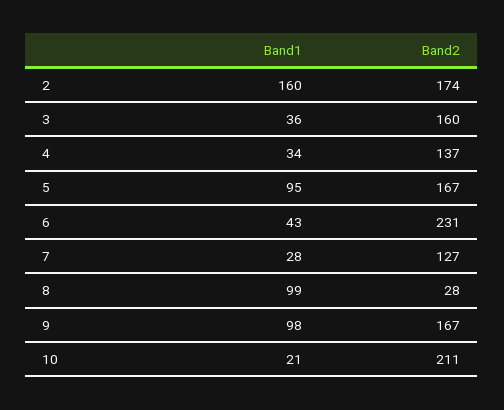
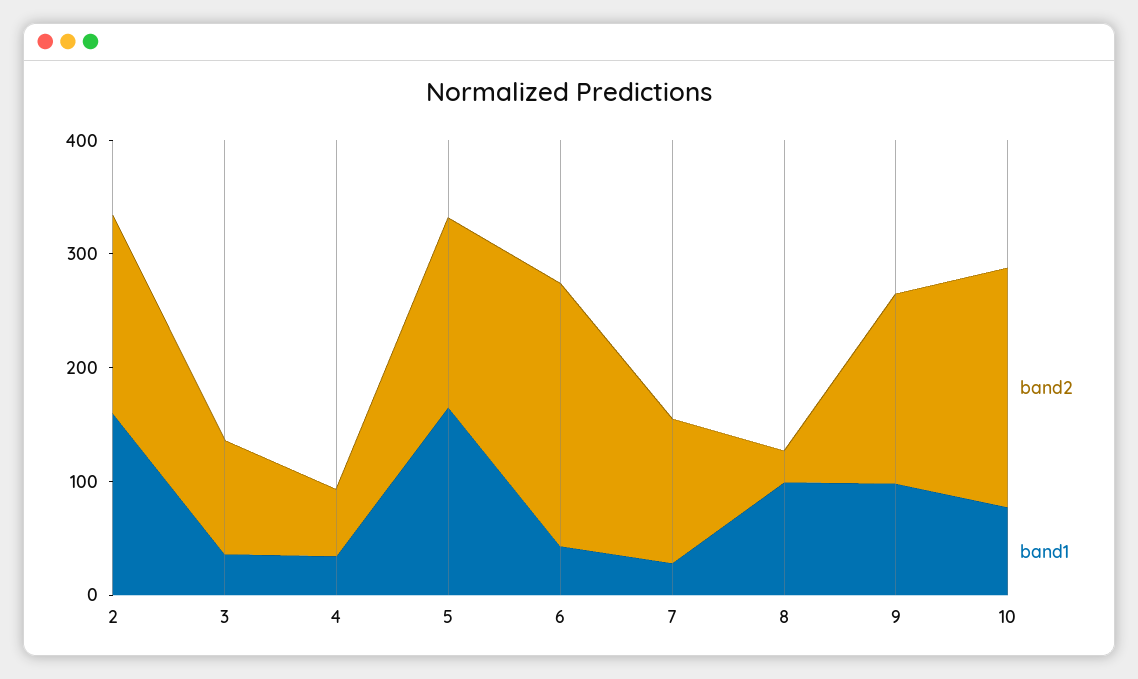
  {
    "Band1": {
      "2": 160,
      "3": 36,
      "4": 34,
-     "5": 95,
+     "5": 160,
      "6": 43,
      "7": 28,
      "8": 99,
      "9": 98,
-     "10": 21
+     "10": 80
    },
    "Band2": {
      "2": 174,
-     "3": 160,
+     "3": 100,
-     "4": 137,
+     "4": 60,
      "5": 167,
      "6": 231,
      "7": 127,
      "8": 28,
      "9": 167,
      "10": 211
    }
  }

